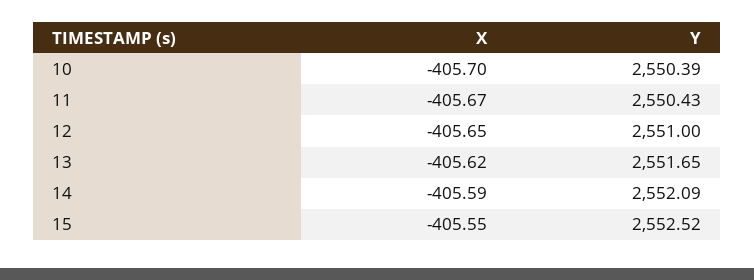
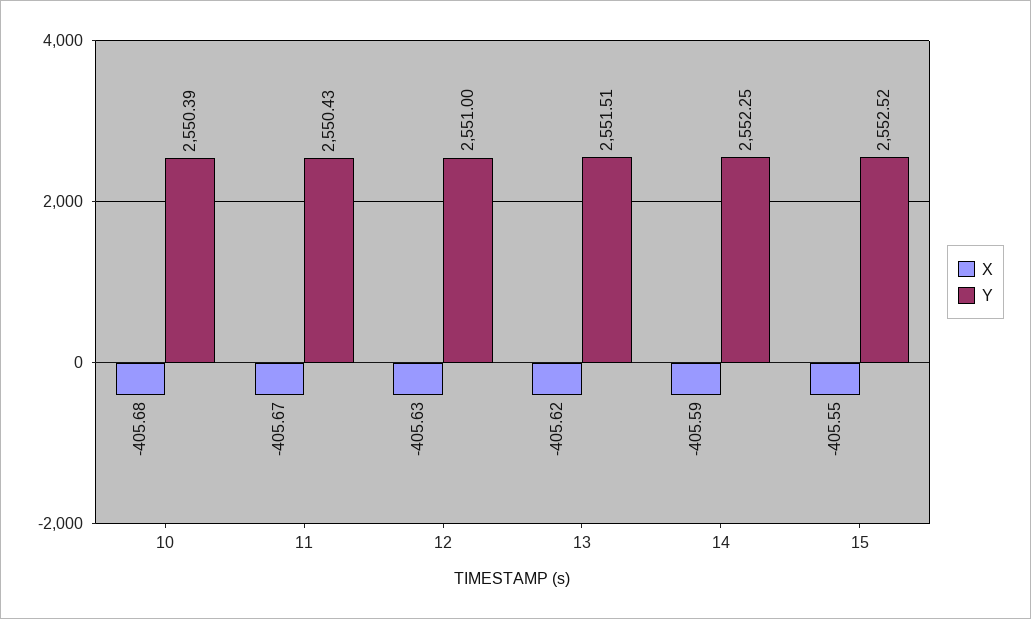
  {
    "X": {
-     "10": -405.7,
+     "10": -405.68,
      "11": -405.67,
-     "12": -405.65,
+     "12": -405.63,
      "13": -405.62,
      "14": -405.59,
      "15": -405.55
    },
    "Y": {
      "10": 2550.39,
      "11": 2550.43,
      "12": 2551,
-     "13": 2551.65,
+     "13": 2551.51,
-     "14": 2552.09,
+     "14": 2552.25,
      "15": 2552.52
    }
  }

